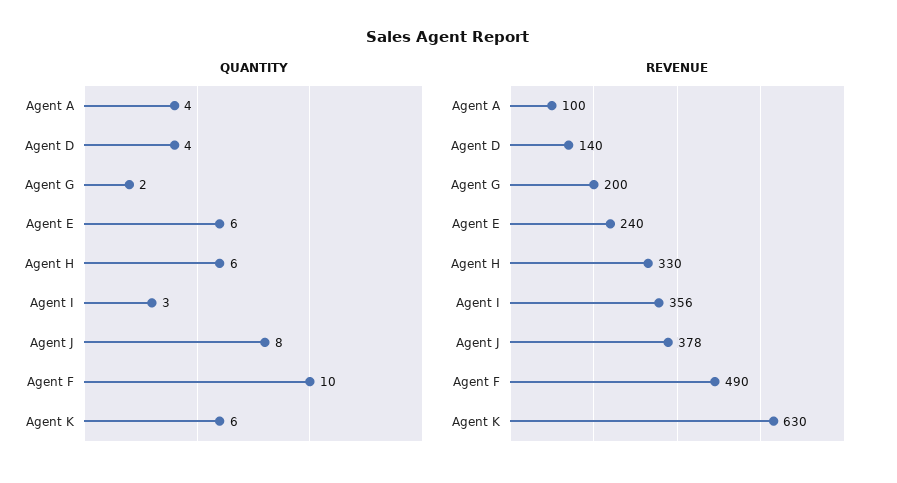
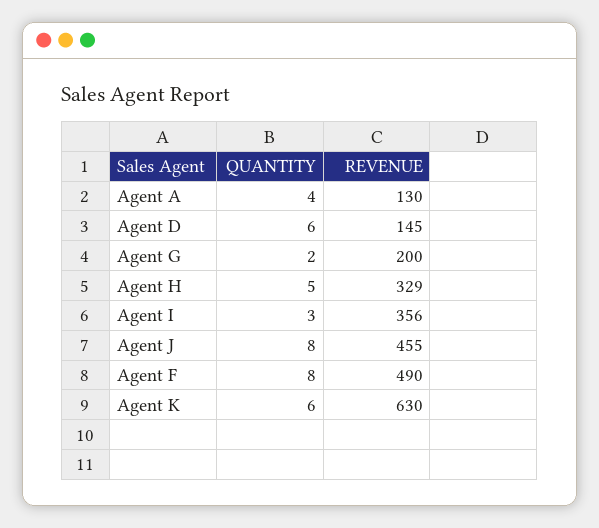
  {
    "QUANTITY": {
      "Agent A": 4,
-     "Agent D": 4,
+     "Agent D": 6,
      "Agent G": 2,
-     "Agent E": 6,
-     "Agent H": 6,
+     "Agent H": 5,
      "Agent I": 3,
      "Agent J": 8,
-     "Agent F": 10,
+     "Agent F": 8,
      "Agent K": 6
    },
    "REVENUE": {
-     "Agent A": 100,
+     "Agent A": 130,
-     "Agent D": 140,
+     "Agent D": 145,
      "Agent G": 200,
-     "Agent E": 240,
-     "Agent H": 330,
+     "Agent H": 329,
      "Agent I": 356,
-     "Agent J": 378,
+     "Agent J": 455,
      "Agent F": 490,
      "Agent K": 630
    }
  }

